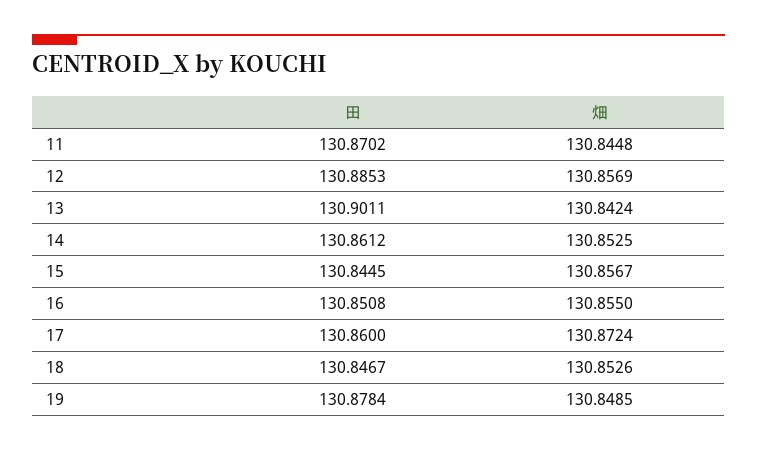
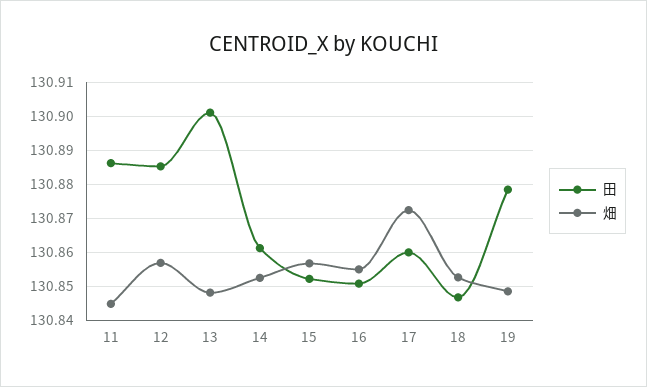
  {
    "田": {
-     "11": 130.8702,
+     "11": 130.886,
      "12": 130.8853,
      "13": 130.9011,
      "14": 130.8612,
-     "15": 130.8445,
+     "15": 130.852,
      "16": 130.8508,
      "17": 130.86,
      "18": 130.8467,
      "19": 130.8784
    },
    "畑": {
      "11": 130.8448,
      "12": 130.8569,
-     "13": 130.8424,
+     "13": 130.848,
      "14": 130.8525,
      "15": 130.8567,
      "16": 130.855,
      "17": 130.8724,
      "18": 130.8526,
      "19": 130.8485
    }
  }

